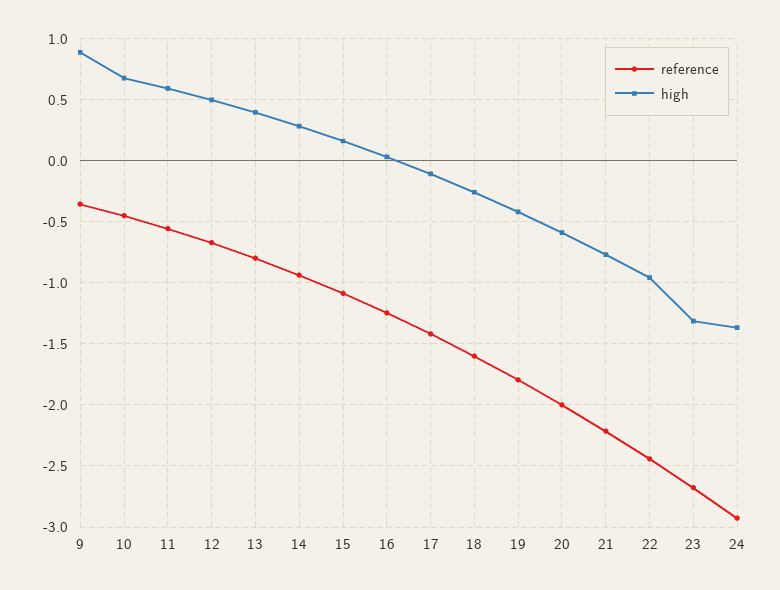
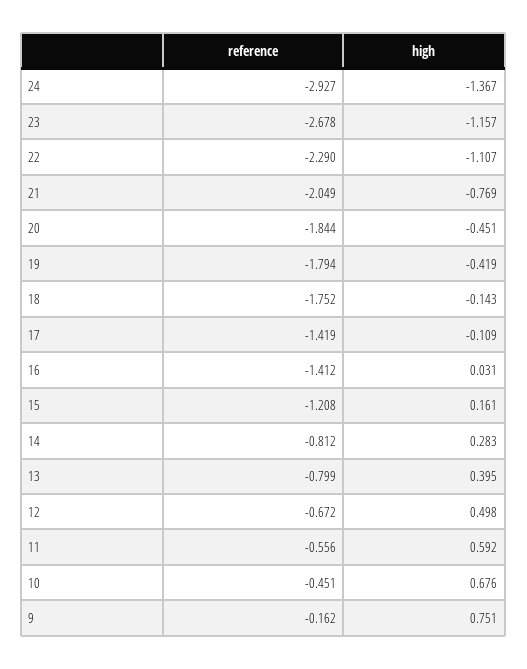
  {
    "reference": {
-     "9": -0.35,
+     "9": -0.162,
      "10": -0.451,
      "11": -0.556,
      "12": -0.672,
      "13": -0.799,
-     "14": -0.95,
+     "14": -0.812,
-     "15": -1.1,
+     "15": -1.208,
-     "16": -1.25,
+     "16": -1.412,
      "17": -1.419,
-     "18": -1.6,
+     "18": -1.752,
      "19": -1.794,
-     "20": -2,
+     "20": -1.844,
-     "21": -2.2,
+     "21": -2.049,
-     "22": -2.45,
+     "22": -2.29,
      "23": -2.678,
      "24": -2.927
    },
    "high": {
-     "9": 0.9,
+     "9": 0.751,
      "10": 0.676,
      "11": 0.592,
      "12": 0.498,
      "13": 0.395,
      "14": 0.283,
      "15": 0.161,
      "16": 0.031,
      "17": -0.109,
-     "18": -0.25,
+     "18": -0.143,
      "19": -0.419,
-     "20": -0.6,
+     "20": -0.451,
      "21": -0.769,
-     "22": -0.95,
+     "22": -1.107,
-     "23": -1.3,
+     "23": -1.157,
      "24": -1.367
    }
  }

